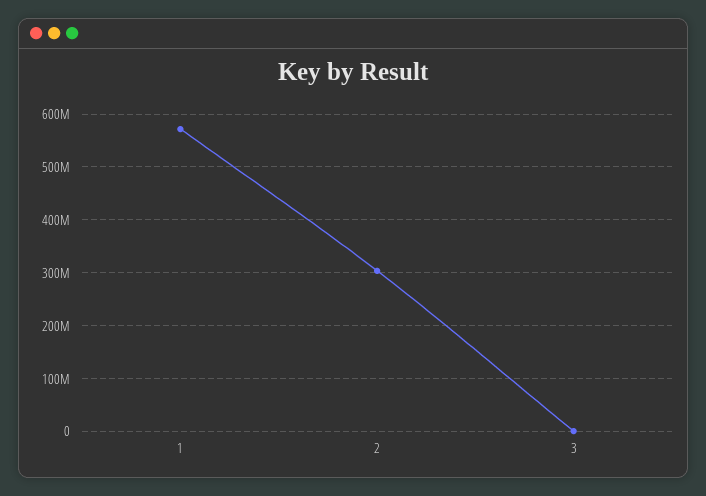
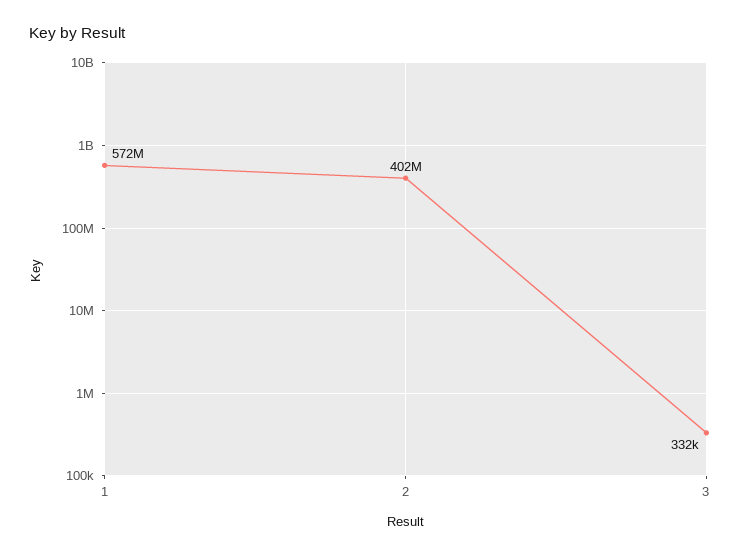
  {
    "1": 572000000,
-   "2": 300000000,
+   "2": 402000000,
    "3": 332000
  }

